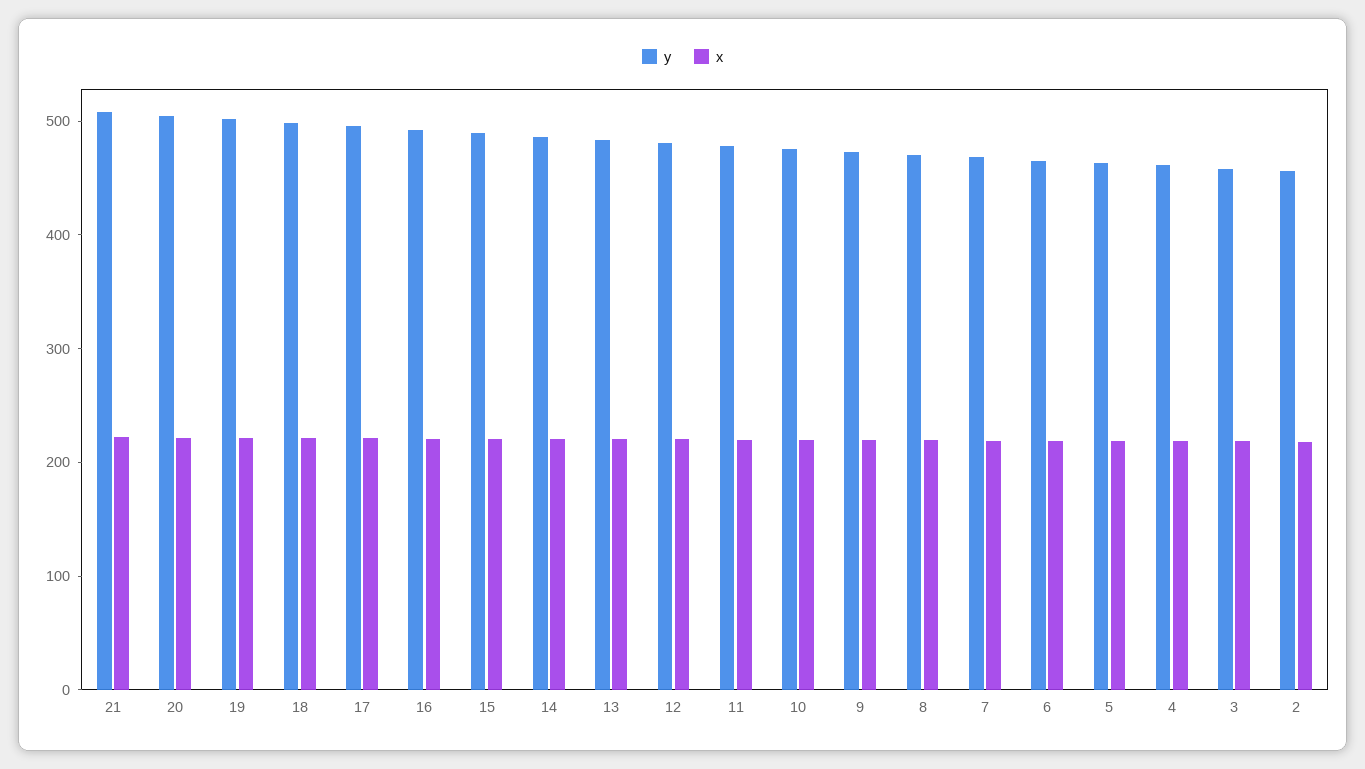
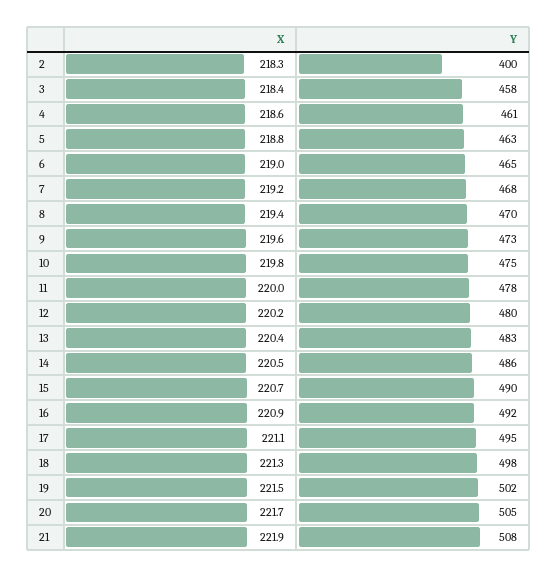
  {
    "y": {
      "21": 508,
      "20": 505,
      "19": 502,
      "18": 498,
      "17": 495,
      "16": 492,
      "15": 490,
      "14": 486,
      "13": 483,
      "12": 480,
      "11": 478,
      "10": 475,
      "9": 473,
      "8": 470,
      "7": 468,
      "6": 465,
      "5": 463,
      "4": 461,
      "3": 458,
-     "2": 460
+     "2": 400
    },
    "x": {
      "21": 221.9,
      "20": 221.7,
      "19": 221.5,
      "18": 221.3,
      "17": 221.1,
      "16": 220.9,
      "15": 220.7,
      "14": 220.5,
      "13": 220.4,
      "12": 220.2,
      "11": 220,
      "10": 219.8,
      "9": 219.6,
      "8": 219.4,
      "7": 219.2,
      "6": 219,
      "5": 218.8,
      "4": 218.6,
      "3": 218.4,
      "2": 218.3
    }
  }

